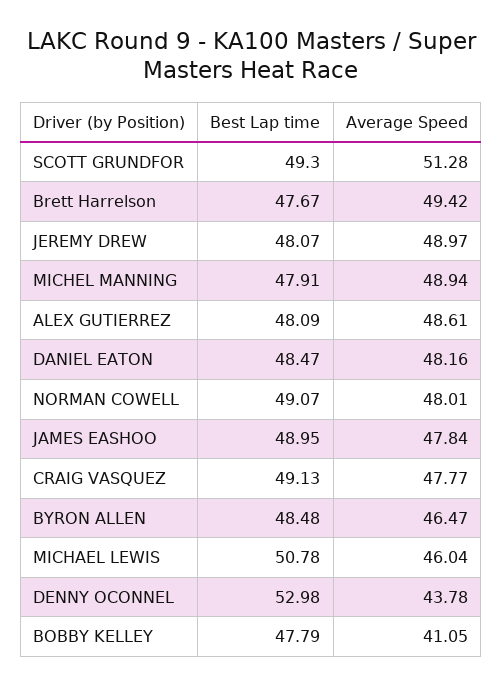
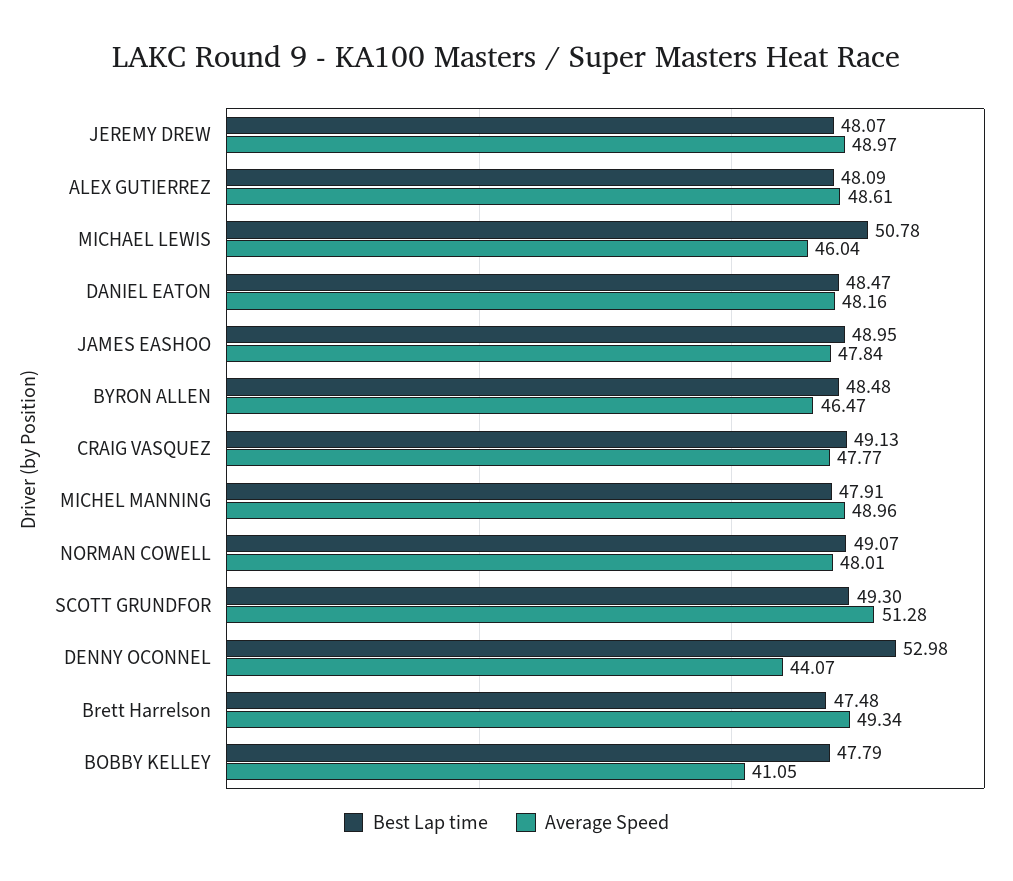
  {
    "Best Lap time": {
      "SCOTT GRUNDFOR": 49.3,
-     "Brett Harrelson": 47.67,
+     "Brett Harrelson": 47.48,
      "JEREMY DREW": 48.07,
      "MICHEL MANNING": 47.91,
      "ALEX GUTIERREZ": 48.09,
      "DANIEL EATON": 48.47,
      "NORMAN COWELL": 49.07,
      "JAMES EASHOO": 48.95,
      "CRAIG VASQUEZ": 49.13,
      "BYRON ALLEN": 48.48,
      "MICHAEL LEWIS": 50.78,
      "DENNY OCONNEL": 52.98,
      "BOBBY KELLEY": 47.79
    },
    "Average Speed": {
      "SCOTT GRUNDFOR": 51.28,
-     "Brett Harrelson": 49.42,
+     "Brett Harrelson": 49.34,
      "JEREMY DREW": 48.97,
-     "MICHEL MANNING": 48.94,
+     "MICHEL MANNING": 48.96,
      "ALEX GUTIERREZ": 48.61,
      "DANIEL EATON": 48.16,
      "NORMAN COWELL": 48.01,
      "JAMES EASHOO": 47.84,
      "CRAIG VASQUEZ": 47.77,
      "BYRON ALLEN": 46.47,
      "MICHAEL LEWIS": 46.04,
-     "DENNY OCONNEL": 43.78,
+     "DENNY OCONNEL": 44.07,
      "BOBBY KELLEY": 41.05
    }
  }

